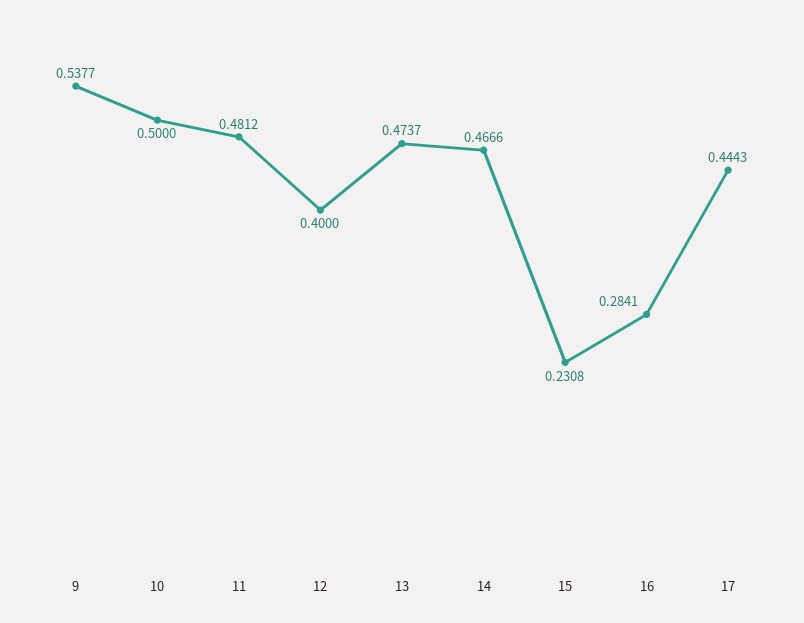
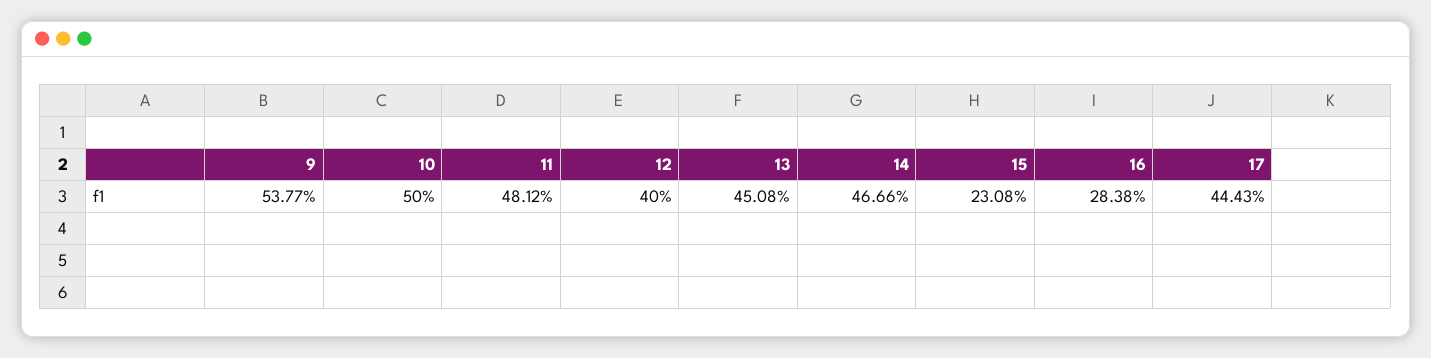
  {
    "9": 0.5377,
    "10": 0.5,
    "11": 0.4812,
    "12": 0.4,
-   "13": 0.4737,
+   "13": 0.4508,
    "14": 0.4666,
    "15": 0.2308,
-   "16": 0.2841,
+   "16": 0.2838,
    "17": 0.4443
  }

